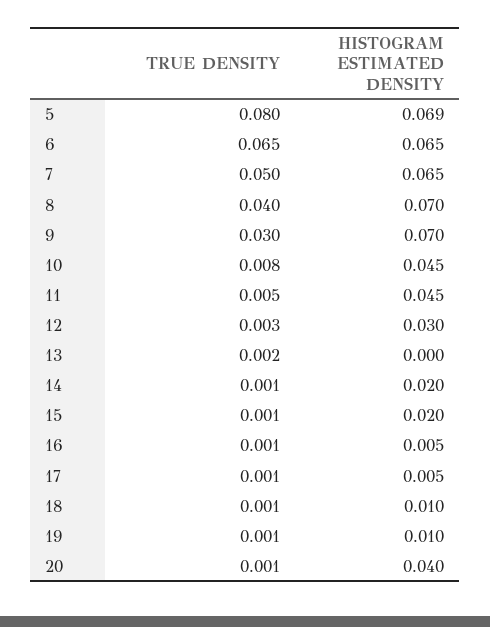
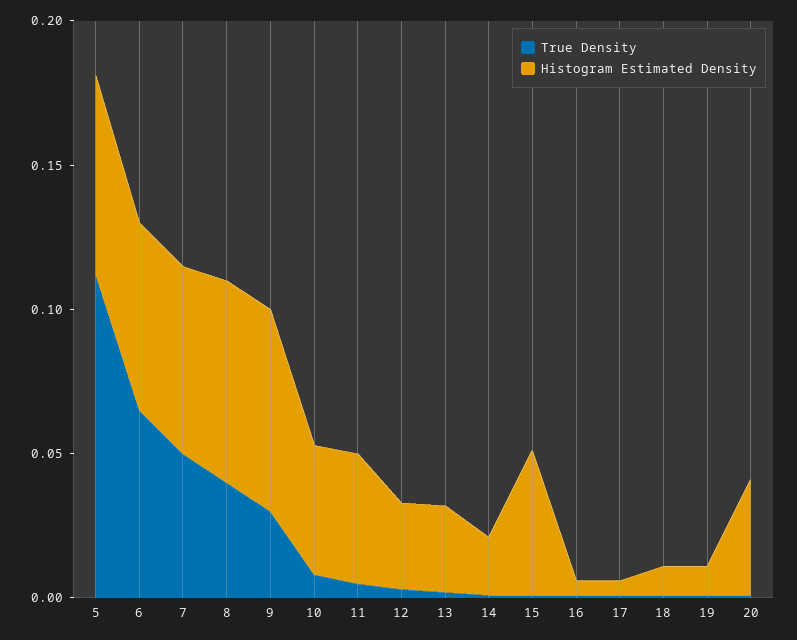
  {
    "TRUE DENSITY": {
-     "5": 0.08,
+     "5": 0.11,
      "6": 0.065,
      "7": 0.05,
      "8": 0.04,
      "9": 0.03,
      "10": 0.008,
      "11": 0.005,
      "12": 0.003,
      "13": 0.002,
      "14": 0.001,
      "15": 0.001,
      "16": 0.001,
      "17": 0.001,
      "18": 0.001,
      "19": 0.001,
      "20": 0.001
    },
    "HISTOGRAM ESTIMATED DENSITY": {
      "5": 0.069,
      "6": 0.065,
      "7": 0.065,
      "8": 0.07,
      "9": 0.07,
      "10": 0.045,
      "11": 0.045,
      "12": 0.03,
-     "13": 0,
+     "13": 0.03,
      "14": 0.02,
-     "15": 0.02,
+     "15": 0.05,
      "16": 0.005,
      "17": 0.005,
      "18": 0.01,
      "19": 0.01,
      "20": 0.04
    }
  }

